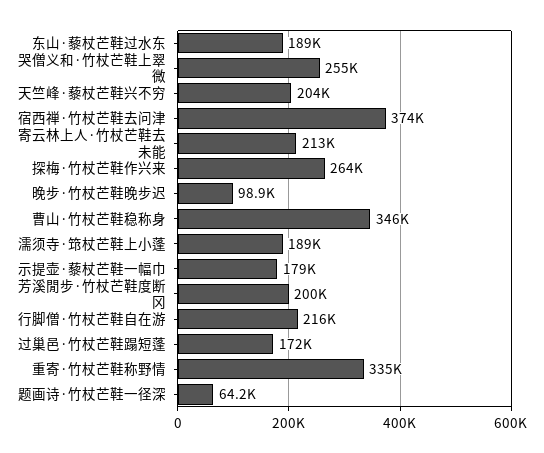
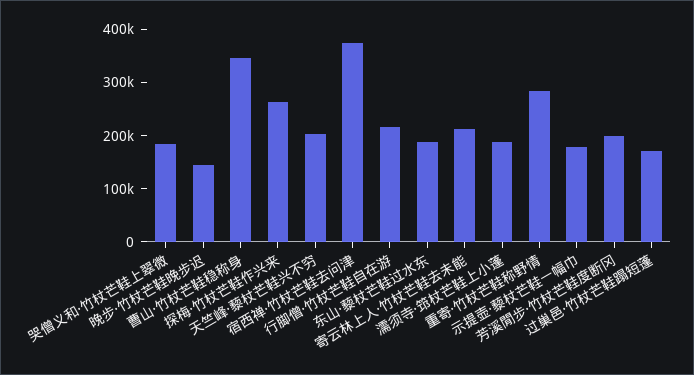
  {
    "东山·藜杖芒鞋过水东": 189000,
-   "哭僧义和·竹杖芒鞋上翠微": 255000,
+   "哭僧义和·竹杖芒鞋上翠微": 180000,
    "天竺峰·藜杖芒鞋兴不穷": 204000,
    "宿西禅·竹杖芒鞋去问津": 374000,
    "寄云林上人·竹杖芒鞋去未能": 213000,
    "探梅·竹杖芒鞋作兴来": 264000,
-   "晚步·竹杖芒鞋晚步迟": 98900,
+   "晚步·竹杖芒鞋晚步迟": 140000,
    "曹山·竹杖芒鞋稳称身": 346000,
    "濡须寺·筇杖芒鞋上小蓬": 189000,
    "示提壶·藜杖芒鞋一幅巾": 179000,
    "芳溪閒步·竹杖芒鞋度断冈": 200000,
    "行脚僧·竹杖芒鞋自在游": 216000,
    "过巢邑·竹杖芒鞋蹋短蓬": 172000,
-   "重寄·竹杖芒鞋称野情": 335000,
+   "重寄·竹杖芒鞋称野情": 280000
-   "题画诗·竹杖芒鞋一径深": 64200
  }

